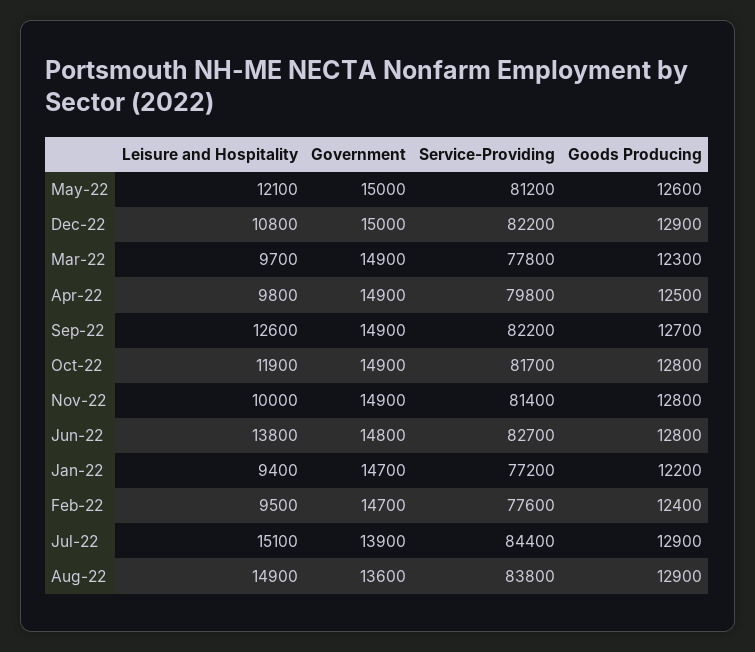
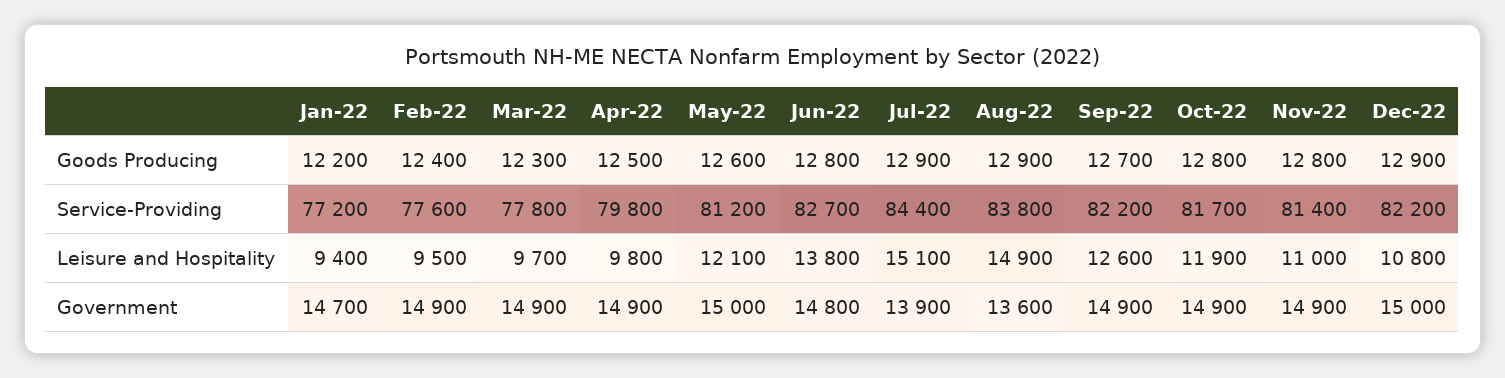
  {
    "Leisure and Hospitality": {
      "May-22": 12100,
      "Dec-22": 10800,
      "Mar-22": 9700,
      "Apr-22": 9800,
      "Sep-22": 12600,
      "Oct-22": 11900,
-     "Nov-22": 10000,
+     "Nov-22": 11000,
      "Jun-22": 13800,
      "Jan-22": 9400,
      "Feb-22": 9500,
      "Jul-22": 15100,
      "Aug-22": 14900
    },
    "Government": {
      "May-22": 15000,
      "Dec-22": 15000,
      "Mar-22": 14900,
      "Apr-22": 14900,
      "Sep-22": 14900,
      "Oct-22": 14900,
      "Nov-22": 14900,
      "Jun-22": 14800,
      "Jan-22": 14700,
-     "Feb-22": 14700,
+     "Feb-22": 14900,
      "Jul-22": 13900,
      "Aug-22": 13600
    },
    "Service-Providing": {
      "May-22": 81200,
      "Dec-22": 82200,
      "Mar-22": 77800,
      "Apr-22": 79800,
      "Sep-22": 82200,
      "Oct-22": 81700,
      "Nov-22": 81400,
      "Jun-22": 82700,
      "Jan-22": 77200,
      "Feb-22": 77600,
      "Jul-22": 84400,
      "Aug-22": 83800
    },
    "Goods Producing": {
      "May-22": 12600,
      "Dec-22": 12900,
      "Mar-22": 12300,
      "Apr-22": 12500,
      "Sep-22": 12700,
      "Oct-22": 12800,
      "Nov-22": 12800,
      "Jun-22": 12800,
      "Jan-22": 12200,
      "Feb-22": 12400,
      "Jul-22": 12900,
      "Aug-22": 12900
    }
  }

